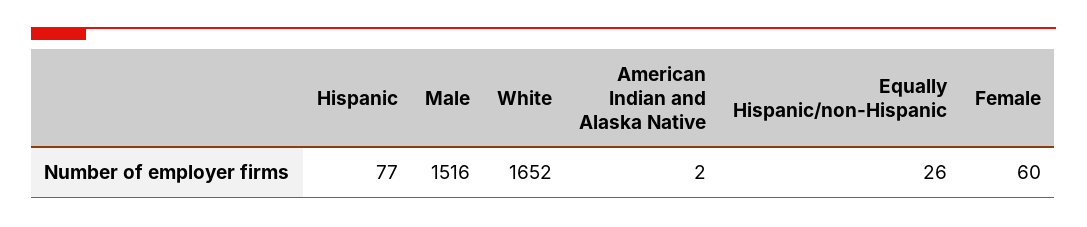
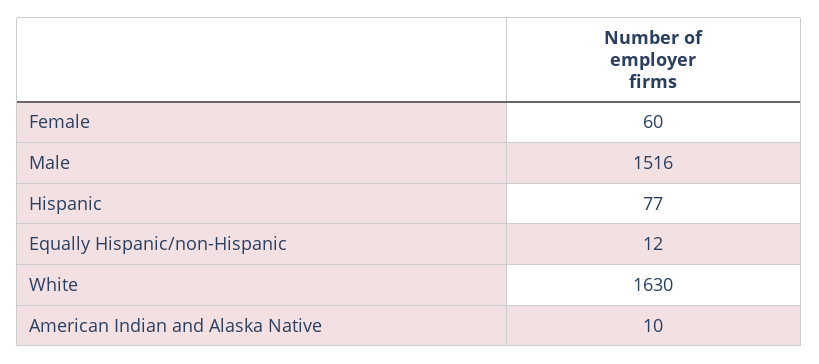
  {
    "Hispanic": 77,
    "Male": 1516,
-   "White": 1652,
+   "White": 1630,
-   "American Indian and Alaska Native": 2,
+   "American Indian and Alaska Native": 10,
-   "Equally Hispanic/non-Hispanic": 26,
+   "Equally Hispanic/non-Hispanic": 12,
    "Female": 60
  }

